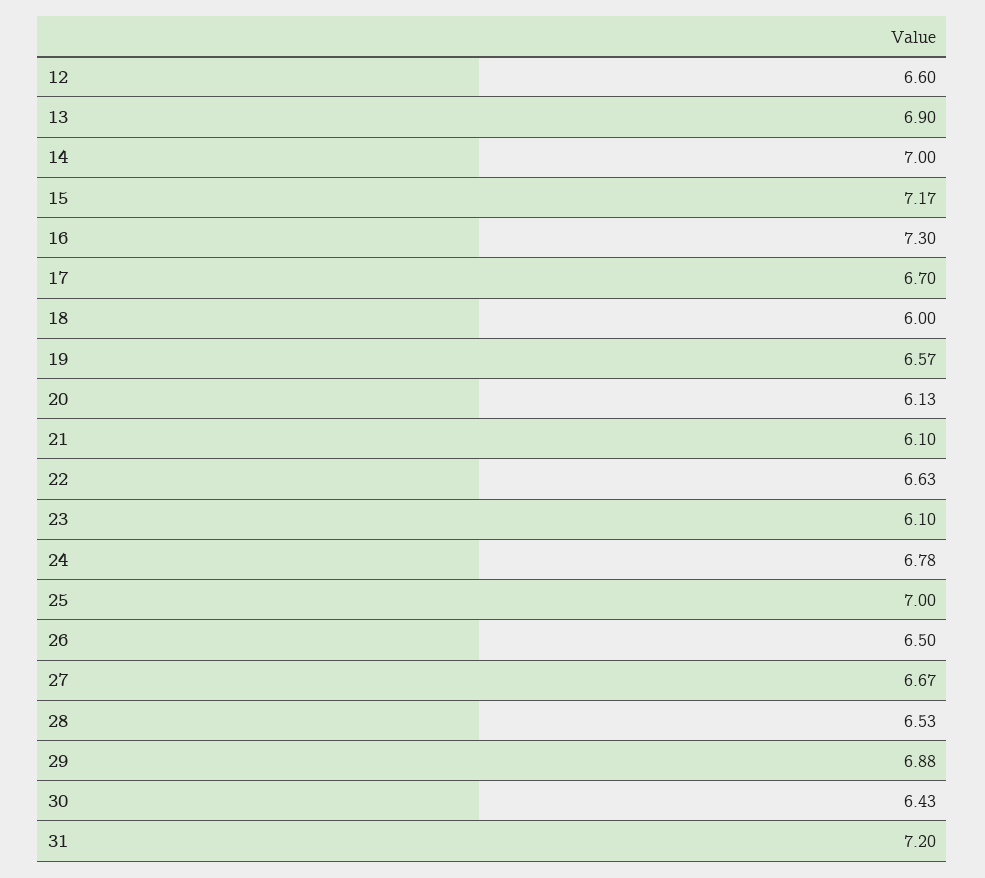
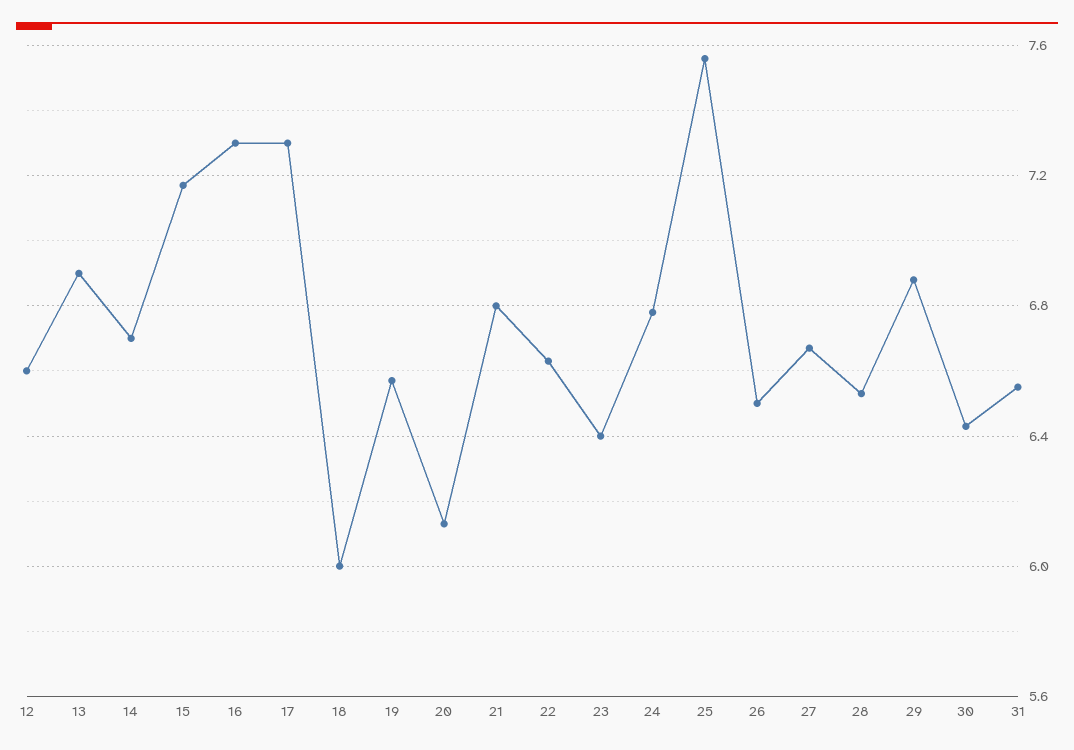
  {
    "12": 6.6,
    "13": 6.9,
-   "14": 7,
+   "14": 6.7,
    "15": 7.17,
    "16": 7.3,
-   "17": 6.7,
+   "17": 7.3,
    "18": 6,
    "19": 6.57,
    "20": 6.13,
-   "21": 6.1,
+   "21": 6.8,
    "22": 6.63,
-   "23": 6.1,
+   "23": 6.4,
    "24": 6.78,
-   "25": 7,
+   "25": 7.55,
    "26": 6.5,
    "27": 6.67,
    "28": 6.53,
    "29": 6.88,
    "30": 6.43,
-   "31": 7.2
+   "31": 6.55
  }

